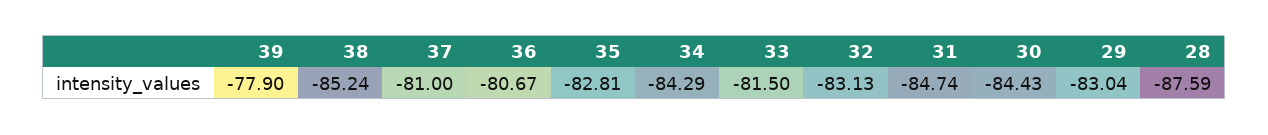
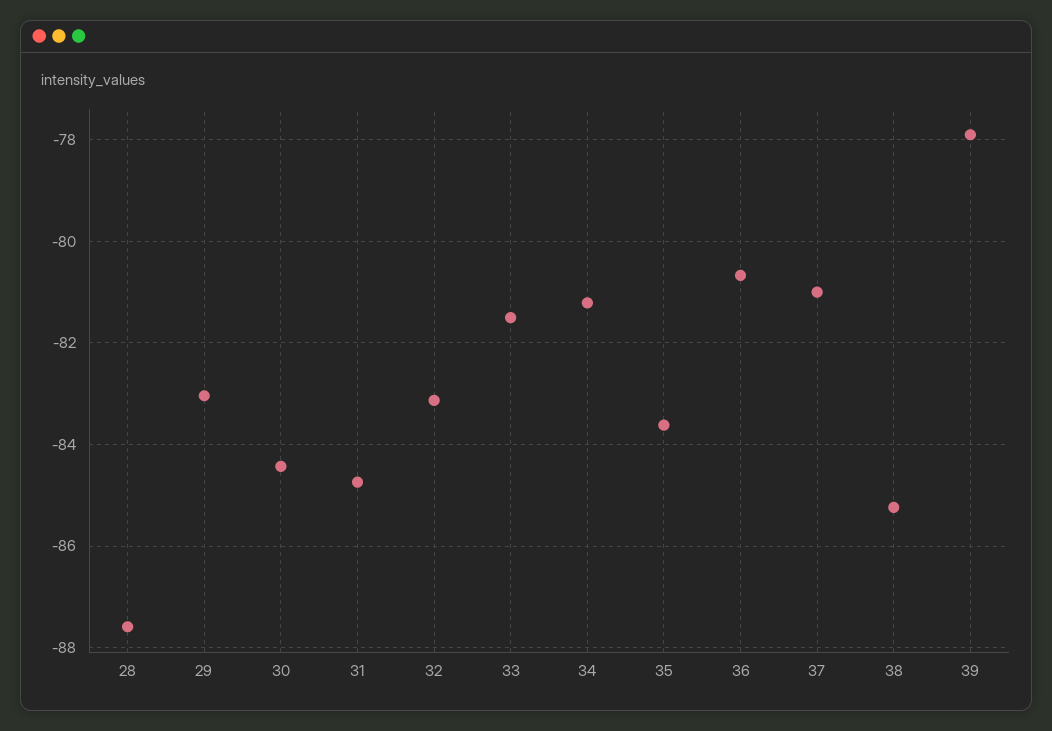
  {
    "39": -77.9,
    "38": -85.24,
    "37": -81,
    "36": -80.67,
-   "35": -82.81,
+   "35": -83.6,
-   "34": -84.29,
+   "34": -81.2,
    "33": -81.5,
    "32": -83.13,
    "31": -84.74,
    "30": -84.43,
    "29": -83.04,
    "28": -87.59
  }

